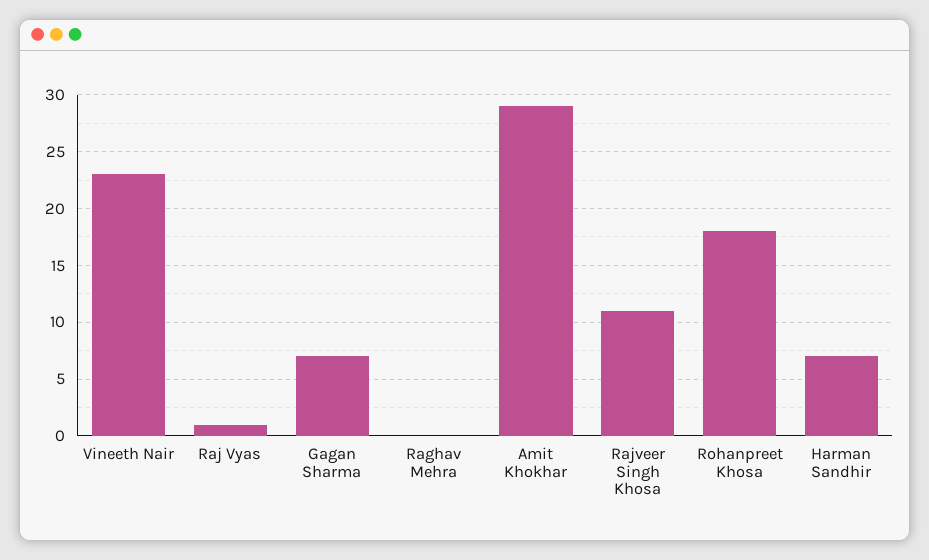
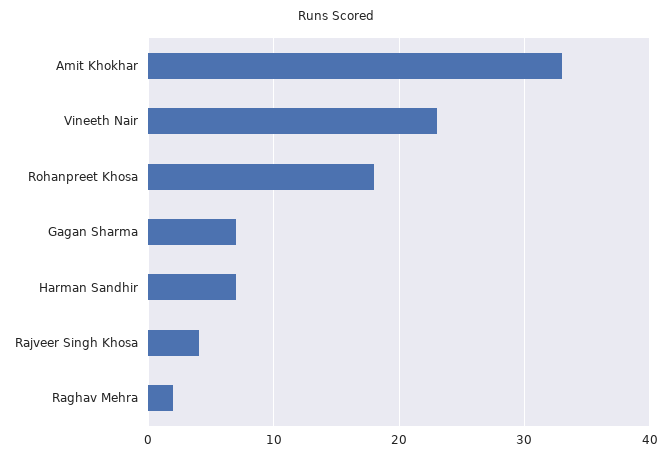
  {
    "Vineeth Nair": 23,
-   "Raj Vyas": 1,
    "Gagan Sharma": 7,
-   "Raghav Mehra": 0,
+   "Raghav Mehra": 2,
-   "Amit Khokhar": 29,
+   "Amit Khokhar": 33,
-   "Rajveer Singh Khosa": 11,
+   "Rajveer Singh Khosa": 4,
    "Rohanpreet Khosa": 18,
    "Harman Sandhir": 7
  }

